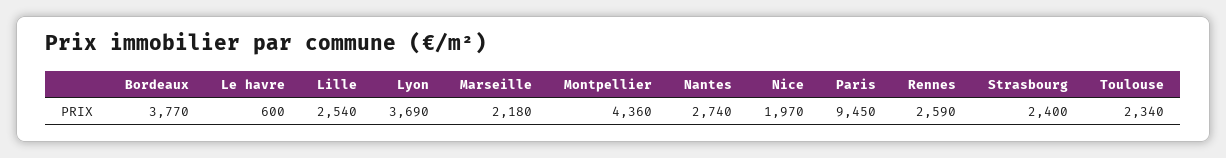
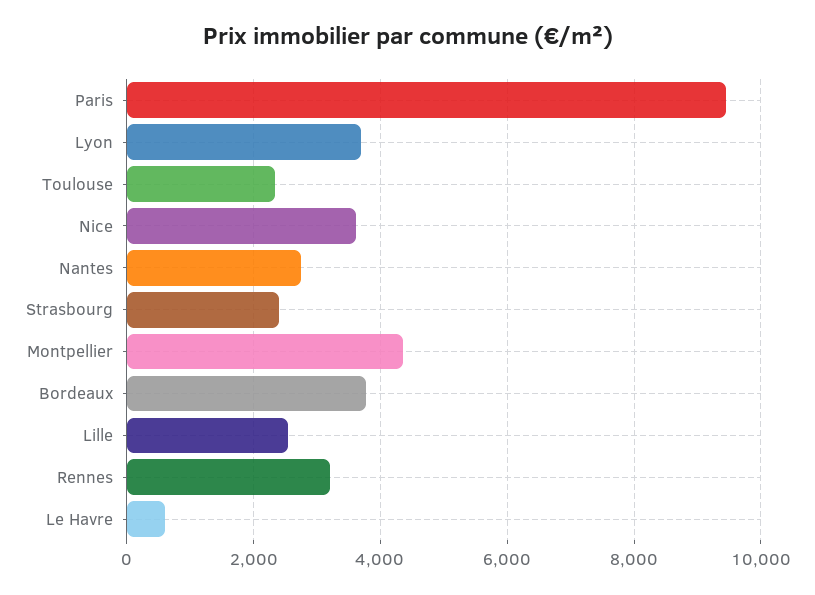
  {
    "Bordeaux": 3770,
    "Le havre": 600,
    "Lille": 2540,
    "Lyon": 3690,
-   "Marseille": 2180,
    "Montpellier": 4360,
    "Nantes": 2740,
-   "Nice": 1970,
+   "Nice": 3600,
    "Paris": 9450,
-   "Rennes": 2590,
+   "Rennes": 3200,
    "Strasbourg": 2400,
    "Toulouse": 2340
  }

